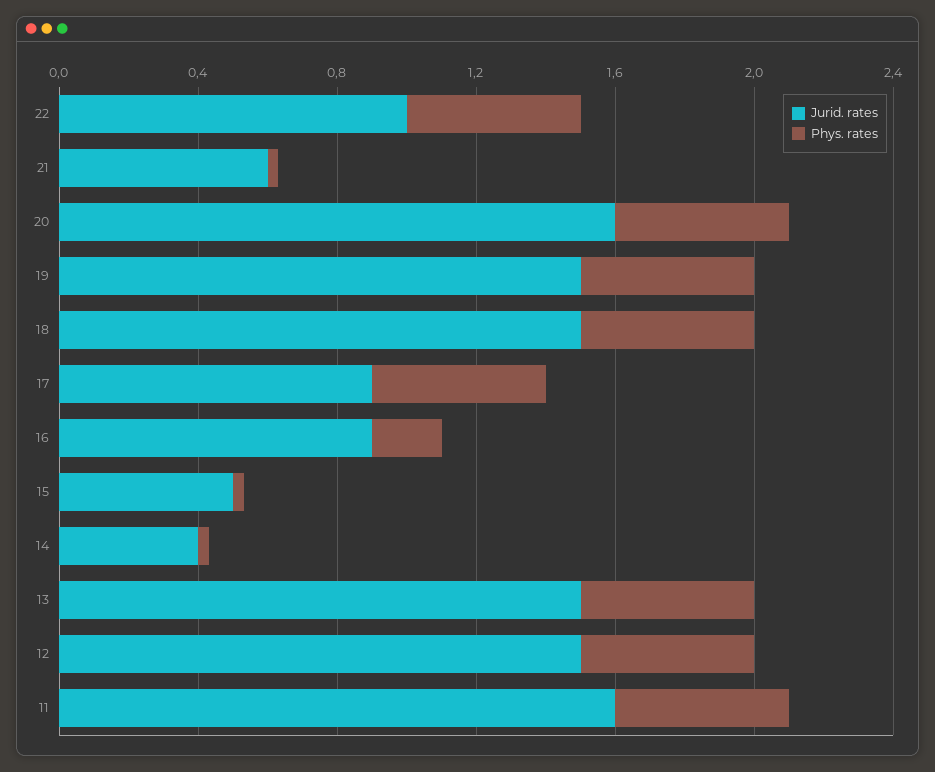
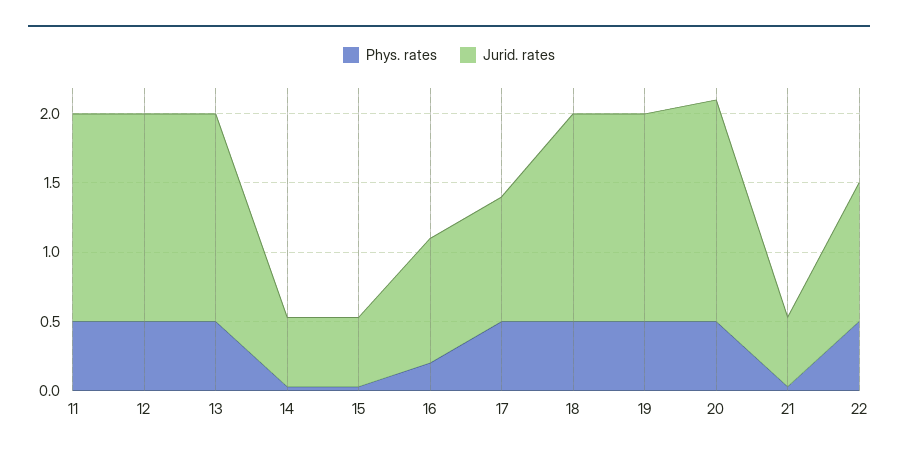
  {
    "Jurid. rates": {
      "22": 1,
-     "21": 0.6,
+     "21": 0.5,
      "20": 1.6,
      "19": 1.5,
      "18": 1.5,
      "17": 0.9,
      "16": 0.9,
      "15": 0.5,
-     "14": 0.4,
+     "14": 0.5,
      "13": 1.5,
      "12": 1.5,
-     "11": 1.6
+     "11": 1.5
    },
    "Phys. rates": {
      "22": 0.5,
      "21": 0,
      "20": 0.5,
      "19": 0.5,
      "18": 0.5,
      "17": 0.5,
      "16": 0.2,
      "15": 0,
      "14": 0,
      "13": 0.5,
      "12": 0.5,
      "11": 0.5
    }
  }

